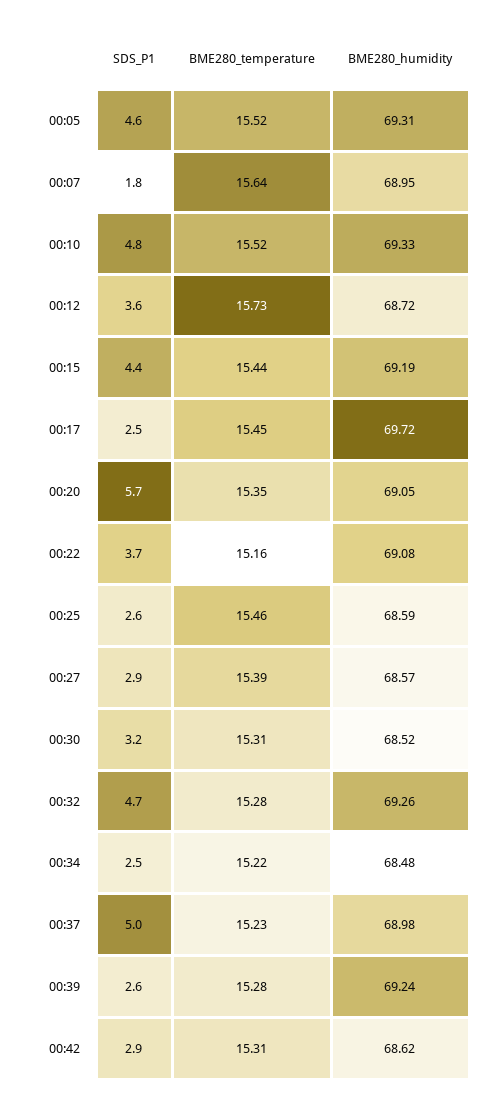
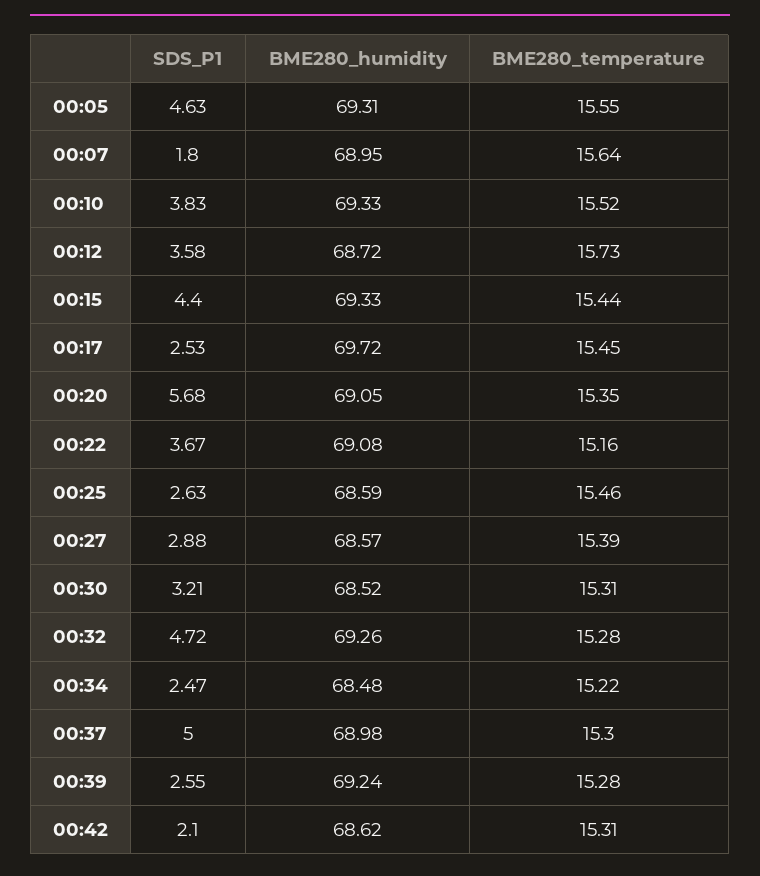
  {
    "SDS_P1": {
      "00:05": 4.63,
      "00:07": 1.8,
-     "00:10": 4.8,
+     "00:10": 3.83,
      "00:12": 3.58,
      "00:15": 4.4,
      "00:17": 2.53,
      "00:20": 5.68,
      "00:22": 3.67,
      "00:25": 2.63,
      "00:27": 2.88,
      "00:30": 3.21,
      "00:32": 4.72,
      "00:34": 2.47,
      "00:37": 5,
      "00:39": 2.55,
-     "00:42": 2.9
+     "00:42": 2.1
    },
    "BME280_temperature": {
-     "00:05": 15.52,
+     "00:05": 15.55,
      "00:07": 15.64,
      "00:10": 15.52,
      "00:12": 15.73,
      "00:15": 15.44,
      "00:17": 15.45,
      "00:20": 15.35,
      "00:22": 15.16,
      "00:25": 15.46,
      "00:27": 15.39,
      "00:30": 15.31,
      "00:32": 15.28,
      "00:34": 15.22,
-     "00:37": 15.23,
+     "00:37": 15.3,
      "00:39": 15.28,
      "00:42": 15.31
    },
    "BME280_humidity": {
      "00:05": 69.31,
      "00:07": 68.95,
      "00:10": 69.33,
      "00:12": 68.72,
-     "00:15": 69.19,
+     "00:15": 69.33,
      "00:17": 69.72,
      "00:20": 69.05,
      "00:22": 69.08,
      "00:25": 68.59,
      "00:27": 68.57,
      "00:30": 68.52,
      "00:32": 69.26,
      "00:34": 68.48,
      "00:37": 68.98,
      "00:39": 69.24,
      "00:42": 68.62
    }
  }

